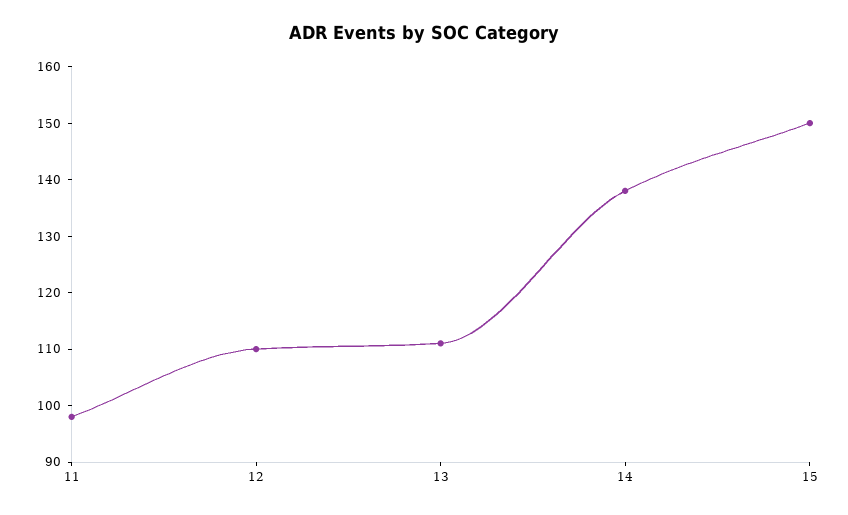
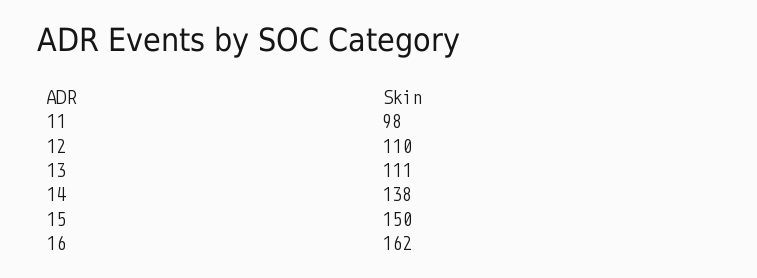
  {
    "11": 98,
    "12": 110,
    "13": 111,
    "14": 138,
-   "15": 150
+   "15": 150,
+   "16": 162
  }

